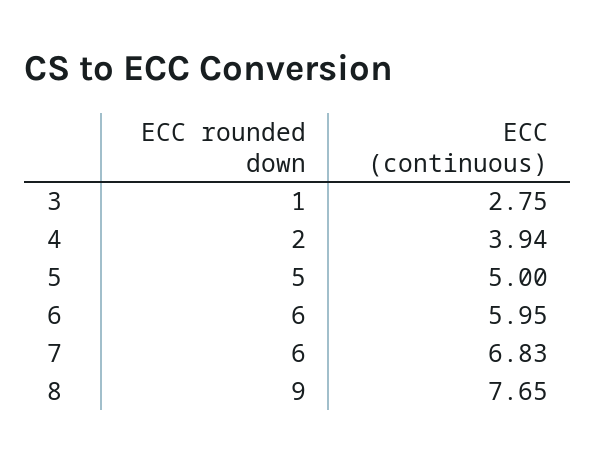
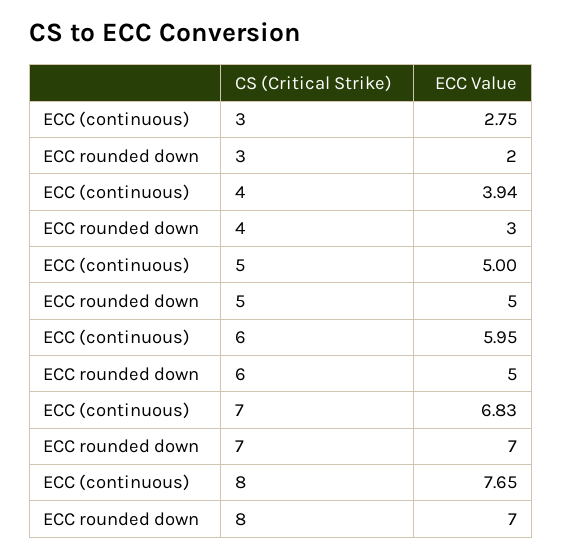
  {
    "ECC rounded down": {
-     "3": 1,
+     "3": 2,
-     "4": 2,
+     "4": 3,
      "5": 5,
-     "6": 6,
+     "6": 5,
-     "7": 6,
+     "7": 7,
-     "8": 9
+     "8": 7
    },
    "ECC (continuous)": {
      "3": 2.75,
      "4": 3.94,
      "5": 5,
      "6": 5.95,
      "7": 6.83,
      "8": 7.65
    }
  }

